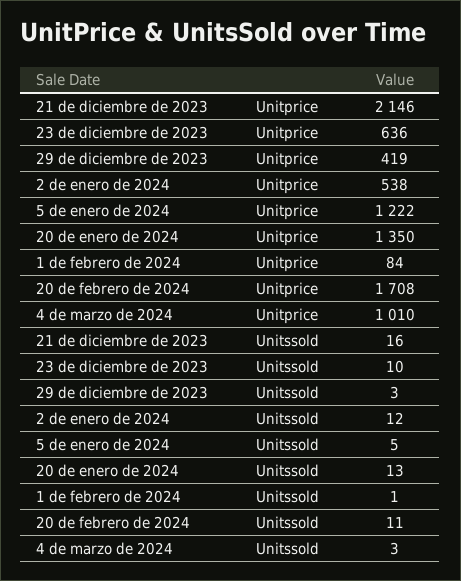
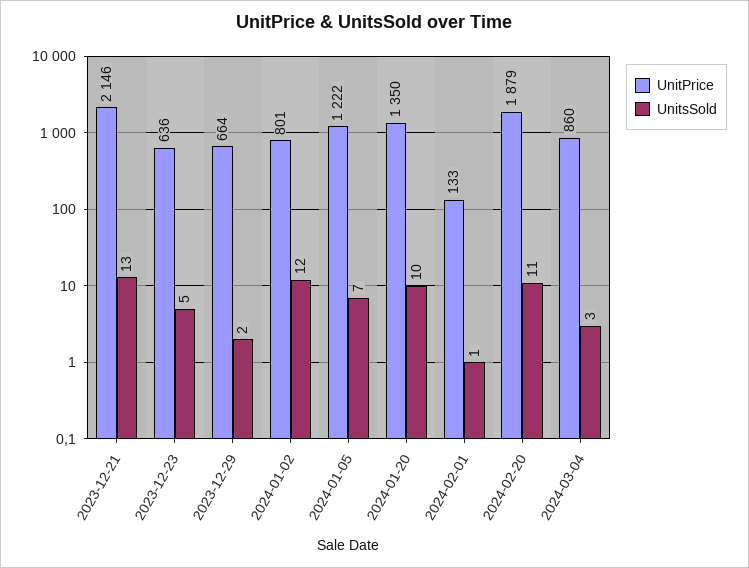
  {
    "Unitprice": {
      "21 de diciembre de 2023": 2146,
      "23 de diciembre de 2023": 636,
-     "29 de diciembre de 2023": 419,
+     "29 de diciembre de 2023": 664,
-     "2 de enero de 2024": 538,
+     "2 de enero de 2024": 801,
      "5 de enero de 2024": 1222,
      "20 de enero de 2024": 1350,
-     "1 de febrero de 2024": 84,
+     "1 de febrero de 2024": 133,
-     "20 de febrero de 2024": 1708,
+     "20 de febrero de 2024": 1879,
-     "4 de marzo de 2024": 1010
+     "4 de marzo de 2024": 860
    },
    "Unitssold": {
-     "21 de diciembre de 2023": 16,
+     "21 de diciembre de 2023": 13,
-     "23 de diciembre de 2023": 10,
+     "23 de diciembre de 2023": 5,
-     "29 de diciembre de 2023": 3,
+     "29 de diciembre de 2023": 2,
      "2 de enero de 2024": 12,
-     "5 de enero de 2024": 5,
+     "5 de enero de 2024": 7,
-     "20 de enero de 2024": 13,
+     "20 de enero de 2024": 10,
      "1 de febrero de 2024": 1,
      "20 de febrero de 2024": 11,
      "4 de marzo de 2024": 3
    }
  }

